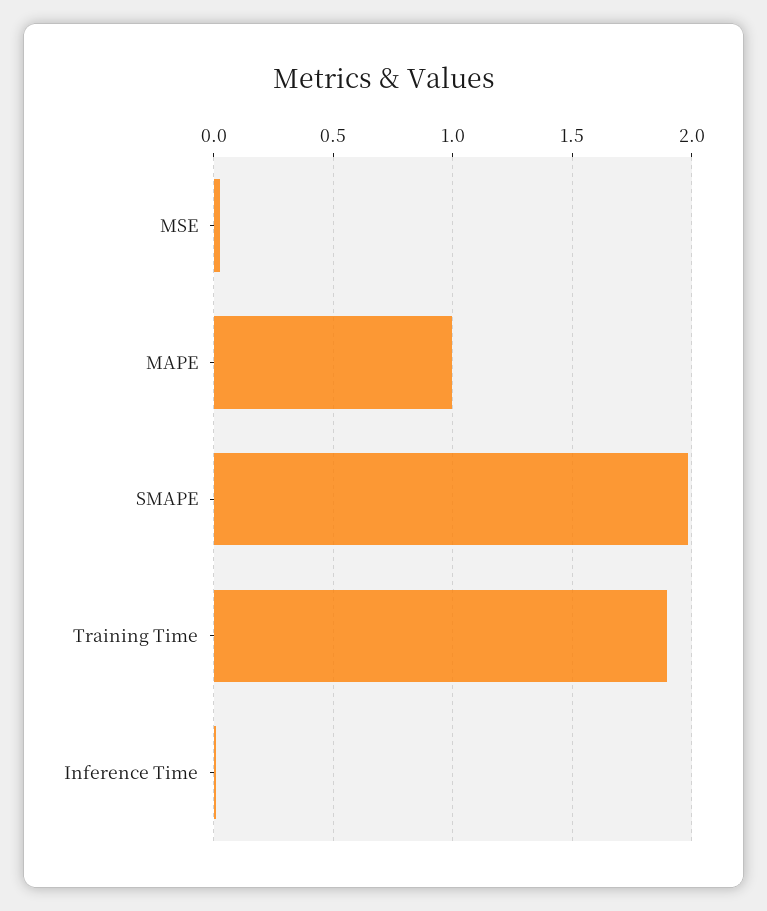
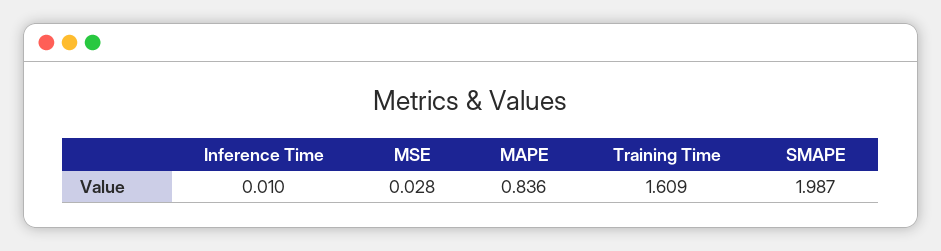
  {
    "MSE": 0.028,
-   "MAPE": 1,
+   "MAPE": 0.836,
    "SMAPE": 1.987,
-   "Training Time": 1.9,
+   "Training Time": 1.609,
    "Inference Time": 0.01
  }

